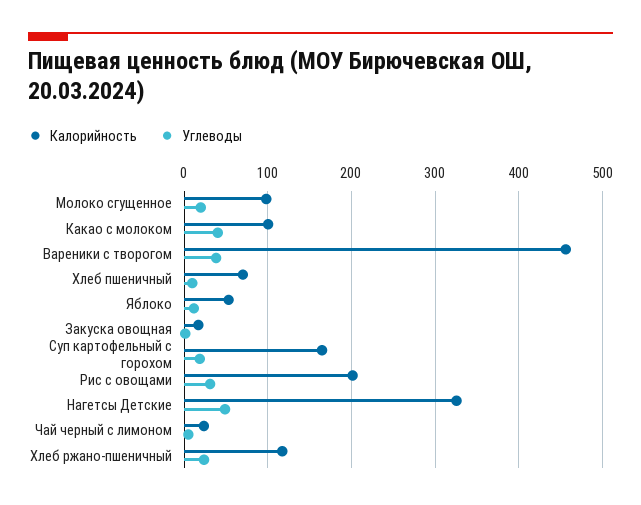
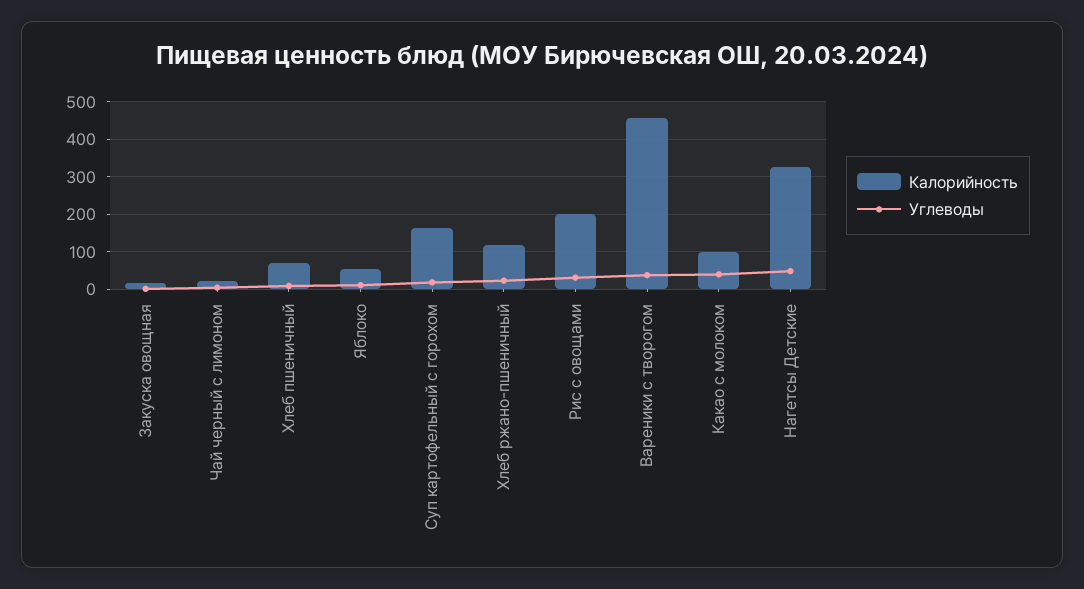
  {
    "Калорийность": {
-     "Молоко сгущенное": 100,
      "Какао с молоком": 100,
      "Вареники с творогом": 460,
      "Хлеб пшеничный": 70,
      "Яблоко": 50,
      "Закуска овощная": 20,
      "Суп картофельный с горохом": 160,
      "Рис с овощами": 200,
      "Нагетсы Детские": 330,
      "Чай черный с лимоном": 20,
      "Хлеб ржано-пшеничный": 120
    },
    "Углеводы": {
-     "Молоко сгущенное": 20,
      "Какао с молоком": 40,
      "Вареники с творогом": 40,
      "Хлеб пшеничный": 10,
      "Яблоко": 10,
      "Закуска овощная": 0,
      "Суп картофельный с горохом": 20,
      "Рис с овощами": 30,
      "Нагетсы Детские": 50,
      "Чай черный с лимоном": 10,
      "Хлеб ржано-пшеничный": 20
    }
  }

